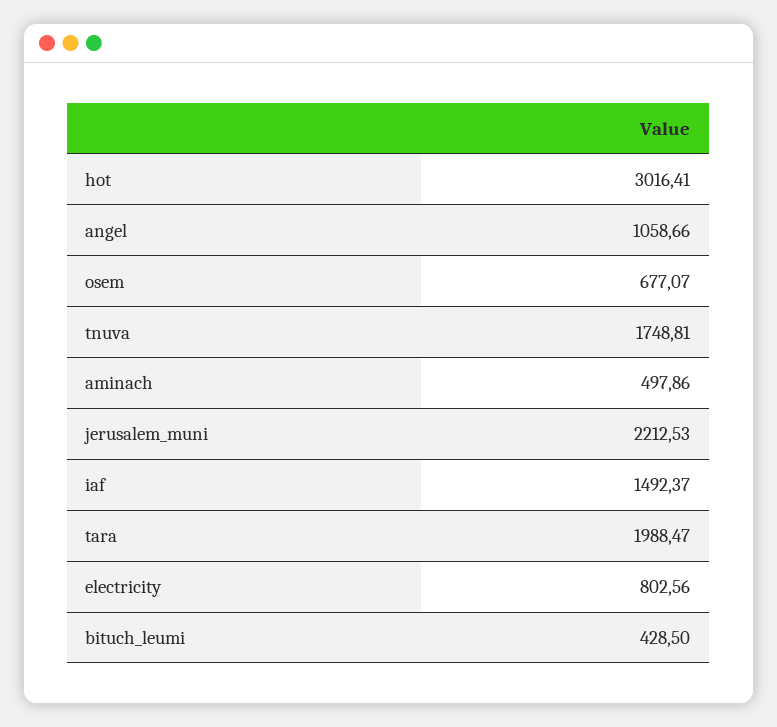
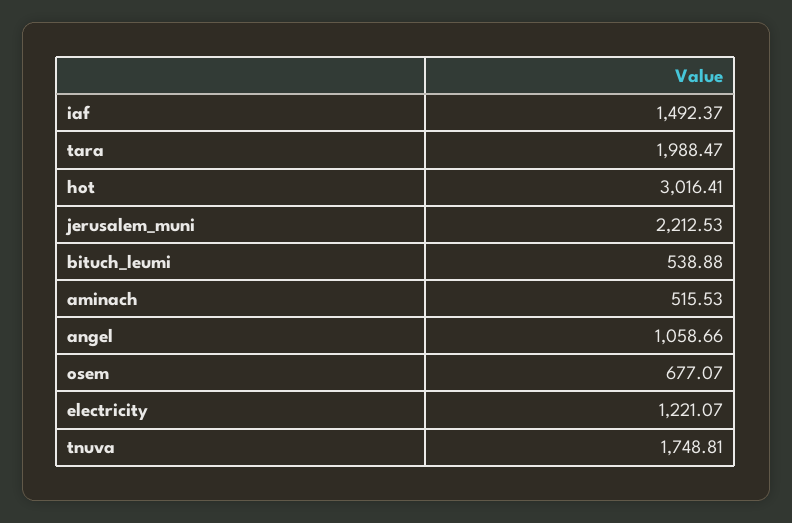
  {
    "hot": 3016.41,
    "angel": 1058.66,
    "osem": 677.07,
    "tnuva": 1748.81,
-   "aminach": 497.86,
+   "aminach": 515.53,
    "jerusalem_muni": 2212.53,
    "iaf": 1492.37,
    "tara": 1988.47,
-   "electricity": 802.56,
+   "electricity": 1221.07,
-   "bituch_leumi": 428.5
+   "bituch_leumi": 538.88
  }

